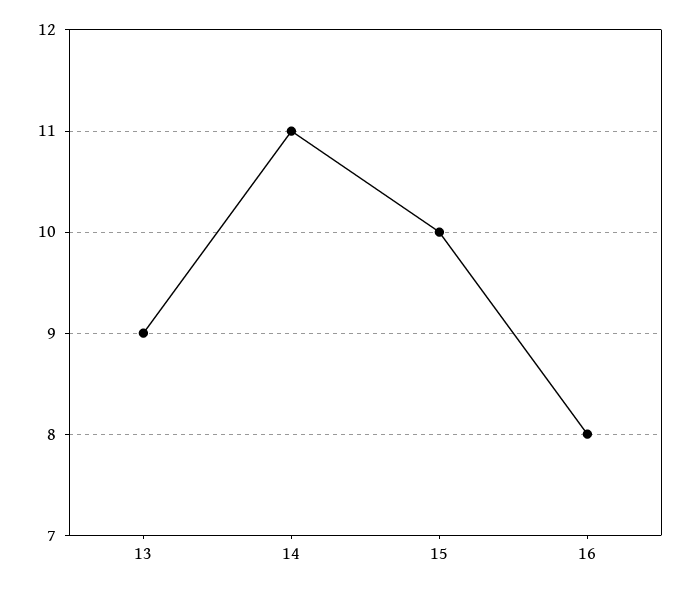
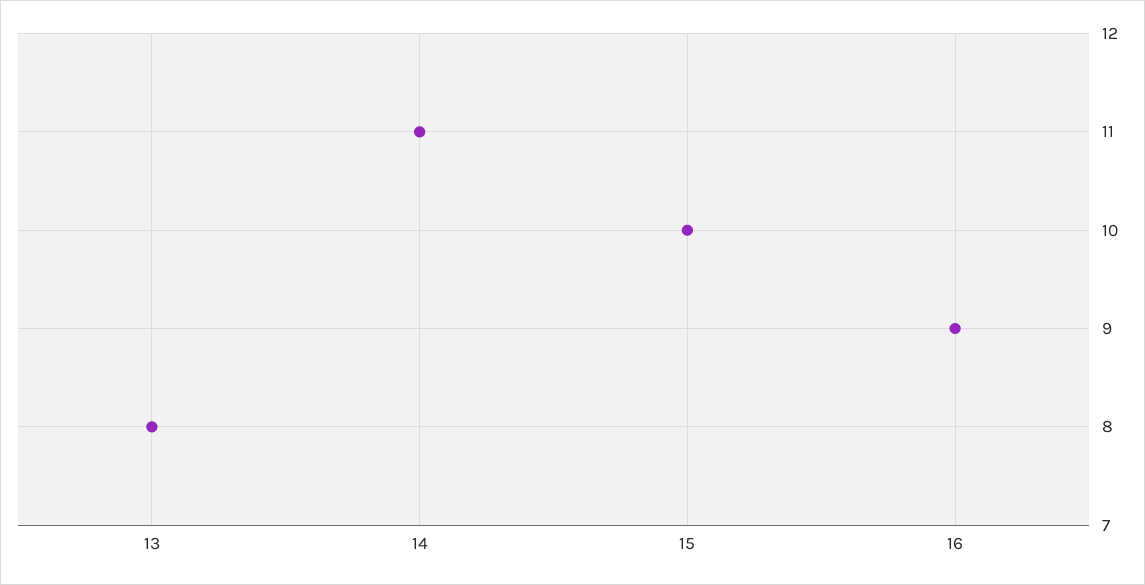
  {
-   "13": 9,
+   "13": 8,
    "14": 11,
    "15": 10,
-   "16": 8
+   "16": 9
  }

